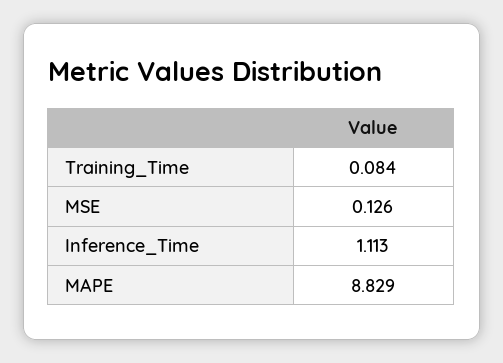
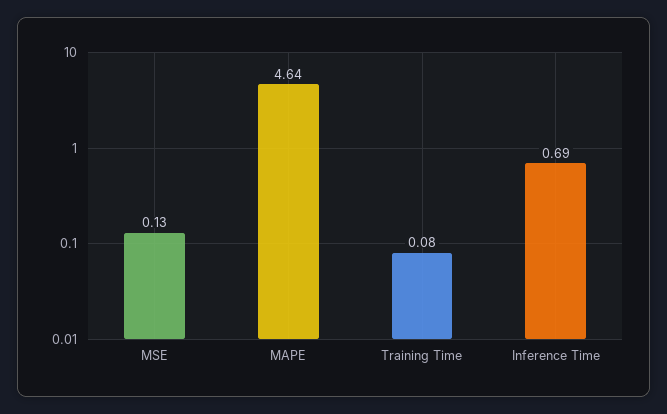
  {
    "Training_Time": 0.084,
    "MSE": 0.126,
-   "Inference_Time": 1.113,
+   "Inference_Time": 0.69,
-   "MAPE": 8.829
+   "MAPE": 4.64
  }

